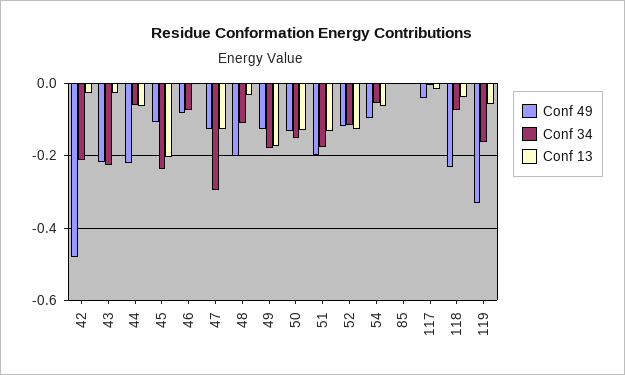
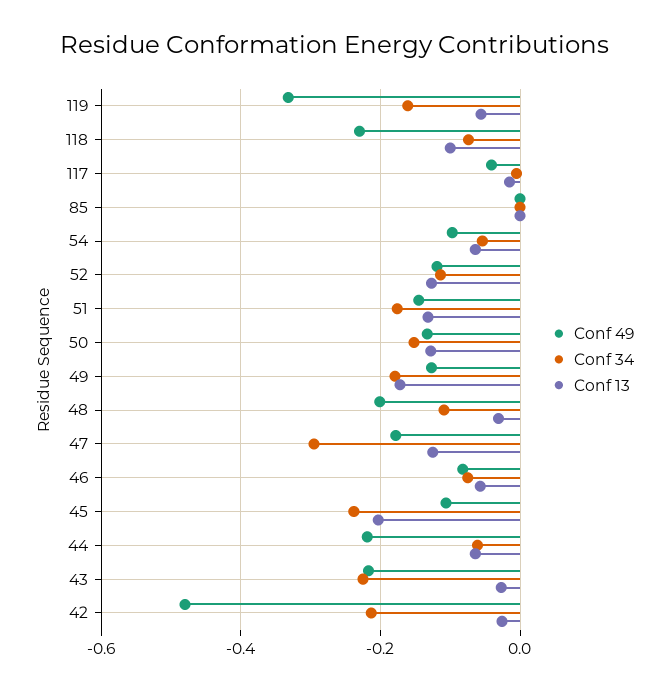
  {
    "Conf 49": {
      "42": -0.48,
      "43": -0.22,
      "44": -0.22,
      "45": -0.1,
      "46": -0.08,
-     "47": -0.12,
+     "47": -0.18,
      "48": -0.2,
      "49": -0.12,
      "50": -0.14,
-     "51": -0.2,
+     "51": -0.14,
      "52": -0.12,
      "54": -0.1,
      "85": 0,
      "117": -0.04,
      "118": -0.24,
      "119": -0.34
    },
    "Conf 34": {
      "42": -0.22,
      "43": -0.22,
      "44": -0.06,
      "45": -0.24,
      "46": -0.08,
      "47": -0.3,
      "48": -0.1,
      "49": -0.18,
      "50": -0.16,
      "51": -0.18,
      "52": -0.12,
      "54": -0.06,
      "85": 0,
      "117": 0,
      "118": -0.08,
      "119": -0.16
    },
    "Conf 13": {
      "42": -0.02,
      "43": -0.02,
      "44": -0.06,
      "45": -0.2,
-     "46": 0,
+     "46": -0.06,
      "47": -0.12,
      "48": -0.04,
      "49": -0.18,
      "50": -0.12,
      "51": -0.14,
      "52": -0.12,
      "54": -0.06,
      "85": 0,
      "117": -0.02,
-     "118": -0.04,
+     "118": -0.1,
      "119": -0.06
    }
  }

